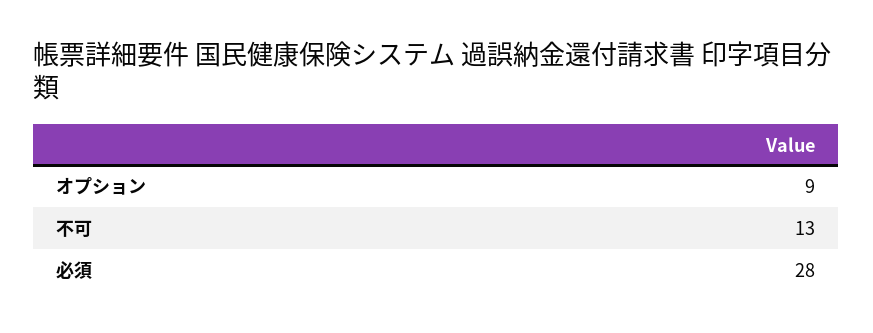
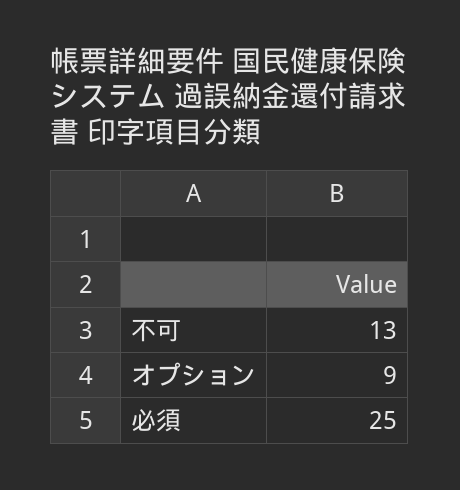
  {
    "オプション": 9,
    "不可": 13,
-   "必須": 28
+   "必須": 25
  }

